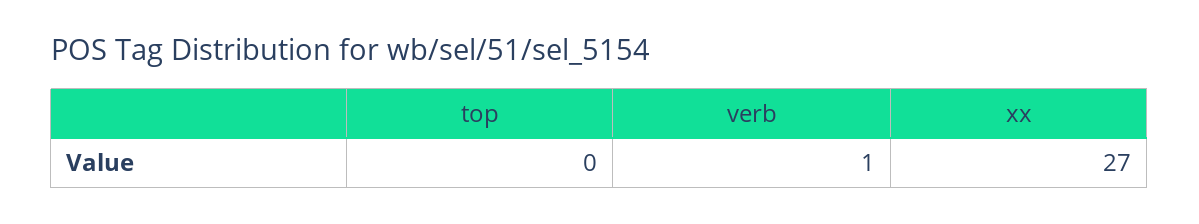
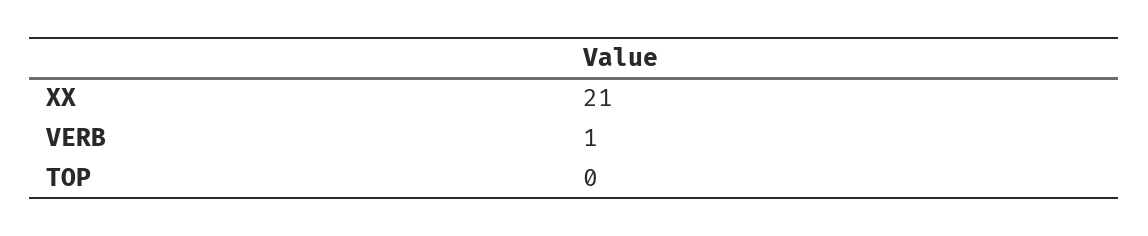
  {
    "top": 0,
    "verb": 1,
-   "xx": 27
+   "xx": 21
  }

